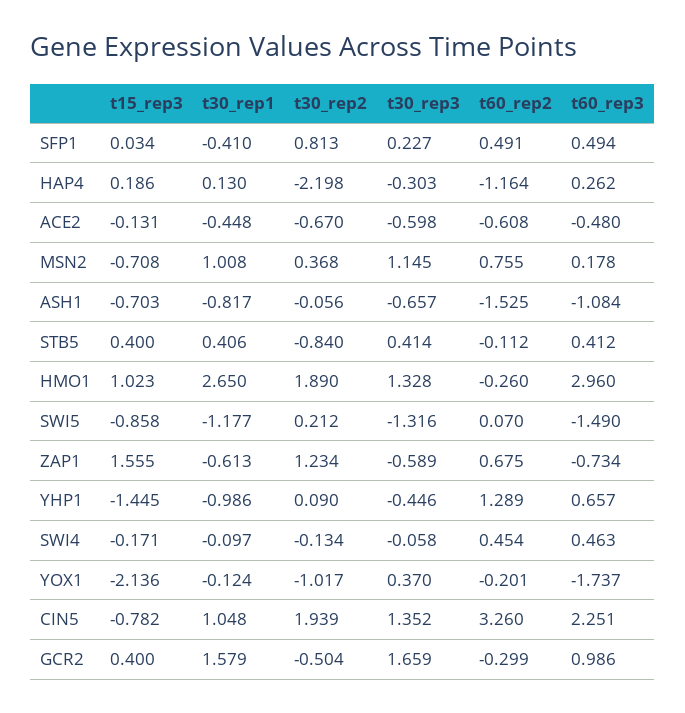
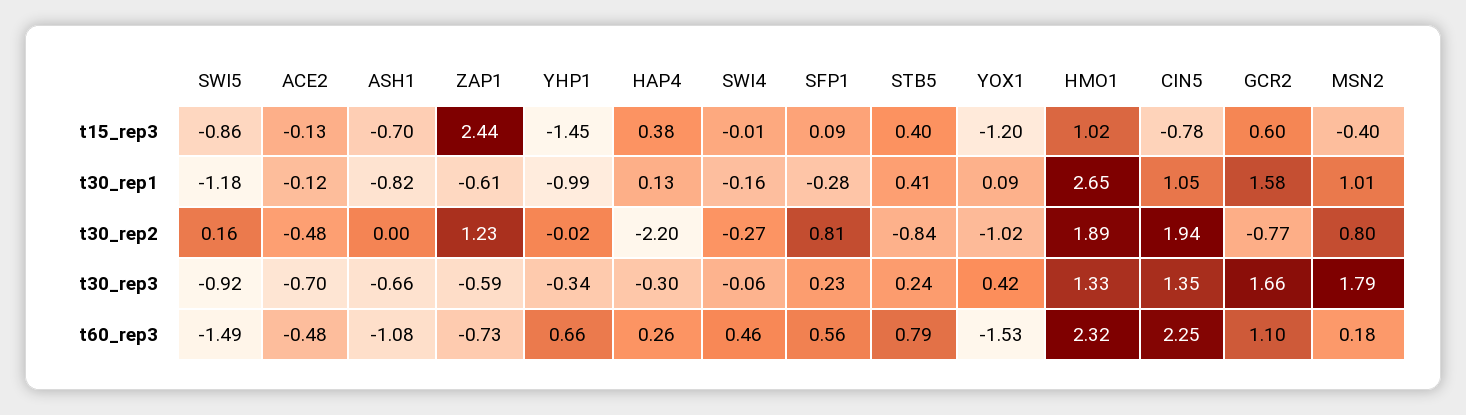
  {
    "t15_rep3": {
-     "SFP1": 0.034,
+     "SFP1": 0.09,
-     "HAP4": 0.186,
+     "HAP4": 0.38,
      "ACE2": -0.131,
-     "MSN2": -0.708,
+     "MSN2": -0.4,
      "ASH1": -0.703,
      "STB5": 0.4,
      "HMO1": 1.023,
      "SWI5": -0.858,
-     "ZAP1": 1.555,
+     "ZAP1": 2.44,
      "YHP1": -1.445,
-     "SWI4": -0.171,
+     "SWI4": -0.01,
-     "YOX1": -2.136,
+     "YOX1": -1.2,
      "CIN5": -0.782,
-     "GCR2": 0.4
+     "GCR2": 0.6
    },
    "t30_rep1": {
-     "SFP1": -0.41,
+     "SFP1": -0.28,
      "HAP4": 0.13,
-     "ACE2": -0.448,
+     "ACE2": -0.12,
      "MSN2": 1.008,
      "ASH1": -0.817,
      "STB5": 0.406,
      "HMO1": 2.65,
      "SWI5": -1.177,
      "ZAP1": -0.613,
      "YHP1": -0.986,
-     "SWI4": -0.097,
+     "SWI4": -0.16,
-     "YOX1": -0.124,
+     "YOX1": 0.09,
      "CIN5": 1.048,
      "GCR2": 1.579
    },
    "t30_rep2": {
      "SFP1": 0.813,
      "HAP4": -2.198,
-     "ACE2": -0.67,
+     "ACE2": -0.48,
-     "MSN2": 0.368,
+     "MSN2": 0.8,
-     "ASH1": -0.056,
+     "ASH1": 0,
      "STB5": -0.84,
      "HMO1": 1.89,
-     "SWI5": 0.212,
+     "SWI5": 0.16,
      "ZAP1": 1.234,
-     "YHP1": 0.09,
+     "YHP1": -0.02,
-     "SWI4": -0.134,
+     "SWI4": -0.27,
      "YOX1": -1.017,
      "CIN5": 1.939,
-     "GCR2": -0.504
+     "GCR2": -0.77
    },
    "t30_rep3": {
      "SFP1": 0.227,
      "HAP4": -0.303,
-     "ACE2": -0.598,
+     "ACE2": -0.7,
-     "MSN2": 1.145,
+     "MSN2": 1.79,
      "ASH1": -0.657,
-     "STB5": 0.414,
+     "STB5": 0.24,
      "HMO1": 1.328,
-     "SWI5": -1.316,
+     "SWI5": -0.92,
      "ZAP1": -0.589,
-     "YHP1": -0.446,
+     "YHP1": -0.34,
      "SWI4": -0.058,
-     "YOX1": 0.37,
+     "YOX1": 0.42,
      "CIN5": 1.352,
      "GCR2": 1.659
    },
-   "t60_rep2": {
-     "SFP1": 0.491,
-     "HAP4": -1.164,
-     "ACE2": -0.608,
-     "MSN2": 0.755,
-     "ASH1": -1.525,
-     "STB5": -0.112,
-     "HMO1": -0.26,
-     "SWI5": 0.07,
-     "ZAP1": 0.675,
-     "YHP1": 1.289,
-     "SWI4": 0.454,
-     "YOX1": -0.201,
-     "CIN5": 3.26,
-     "GCR2": -0.299
-   },
    "t60_rep3": {
-     "SFP1": 0.494,
+     "SFP1": 0.56,
      "HAP4": 0.262,
      "ACE2": -0.48,
      "MSN2": 0.178,
      "ASH1": -1.084,
-     "STB5": 0.412,
+     "STB5": 0.79,
-     "HMO1": 2.96,
+     "HMO1": 2.32,
      "SWI5": -1.49,
      "ZAP1": -0.734,
      "YHP1": 0.657,
      "SWI4": 0.463,
-     "YOX1": -1.737,
+     "YOX1": -1.53,
      "CIN5": 2.251,
-     "GCR2": 0.986
+     "GCR2": 1.1
    }
  }

